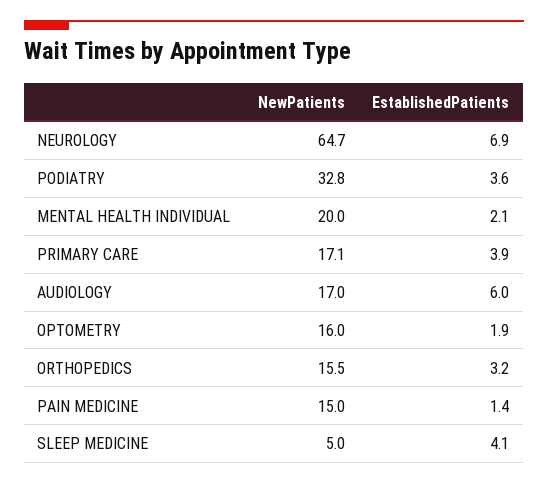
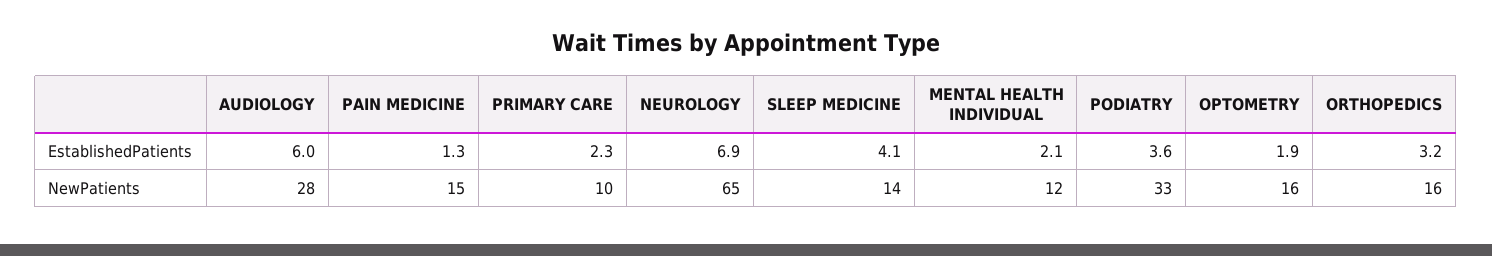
  {
    "NewPatients": {
      "NEUROLOGY": 64.7,
      "PODIATRY": 32.8,
-     "MENTAL HEALTH INDIVIDUAL": 20,
+     "MENTAL HEALTH INDIVIDUAL": 12,
-     "PRIMARY CARE": 17.1,
+     "PRIMARY CARE": 10,
-     "AUDIOLOGY": 17,
+     "AUDIOLOGY": 28,
      "OPTOMETRY": 16,
      "ORTHOPEDICS": 15.5,
      "PAIN MEDICINE": 15,
-     "SLEEP MEDICINE": 5
+     "SLEEP MEDICINE": 14
    },
    "EstablishedPatients": {
      "NEUROLOGY": 6.9,
      "PODIATRY": 3.6,
      "MENTAL HEALTH INDIVIDUAL": 2.1,
-     "PRIMARY CARE": 3.9,
+     "PRIMARY CARE": 2.3,
      "AUDIOLOGY": 6,
      "OPTOMETRY": 1.9,
      "ORTHOPEDICS": 3.2,
-     "PAIN MEDICINE": 1.4,
+     "PAIN MEDICINE": 1.3,
      "SLEEP MEDICINE": 4.1
    }
  }

